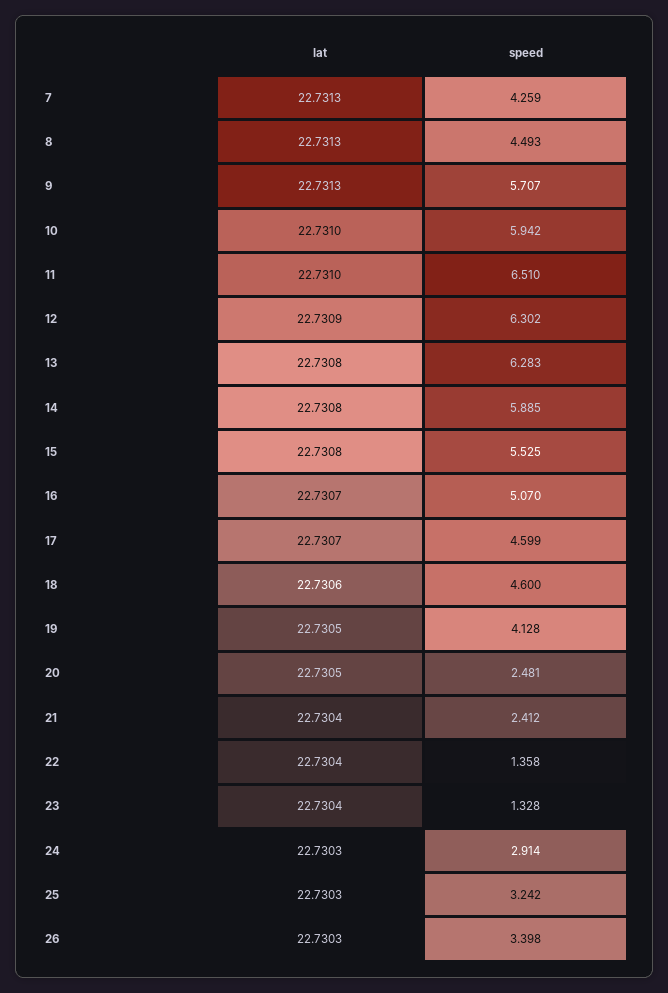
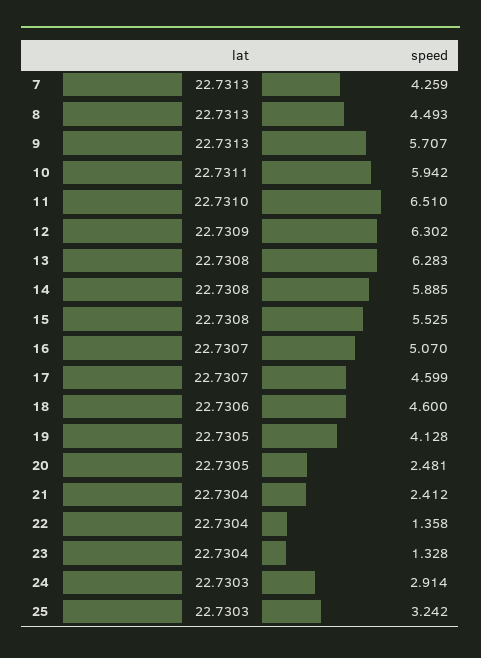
  {
    "lat": {
      "7": 22.7313,
      "8": 22.7313,
      "9": 22.7313,
-     "10": 22.731,
+     "10": 22.7311,
      "11": 22.731,
      "12": 22.7309,
      "13": 22.7308,
      "14": 22.7308,
      "15": 22.7308,
      "16": 22.7307,
      "17": 22.7307,
      "18": 22.7306,
      "19": 22.7305,
      "20": 22.7305,
      "21": 22.7304,
      "22": 22.7304,
      "23": 22.7304,
      "24": 22.7303,
-     "25": 22.7303,
+     "25": 22.7303
-     "26": 22.7303
    },
    "speed": {
      "7": 4.259,
      "8": 4.493,
      "9": 5.707,
      "10": 5.942,
      "11": 6.51,
      "12": 6.302,
      "13": 6.283,
      "14": 5.885,
      "15": 5.525,
      "16": 5.07,
      "17": 4.599,
      "18": 4.6,
      "19": 4.128,
      "20": 2.481,
      "21": 2.412,
      "22": 1.358,
      "23": 1.328,
      "24": 2.914,
-     "25": 3.242,
+     "25": 3.242
-     "26": 3.398
    }
  }

